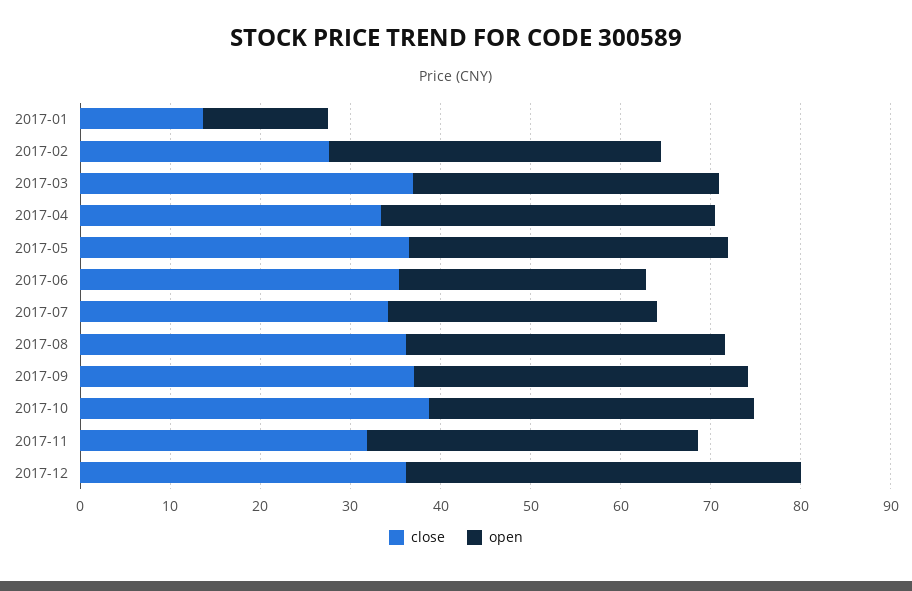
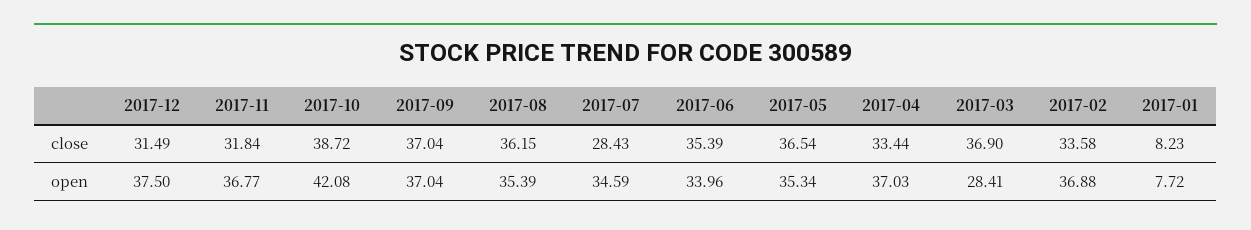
  {
    "close": {
-     "2017-01": 14,
+     "2017-01": 8.23,
-     "2017-02": 28,
+     "2017-02": 33.58,
      "2017-03": 36.9,
      "2017-04": 33.44,
      "2017-05": 36.54,
      "2017-06": 35.39,
-     "2017-07": 34,
+     "2017-07": 28.43,
      "2017-08": 36.15,
      "2017-09": 37.04,
      "2017-10": 38.72,
      "2017-11": 31.84,
-     "2017-12": 36
+     "2017-12": 31.49
    },
    "open": {
-     "2017-01": 14,
+     "2017-01": 7.72,
      "2017-02": 36.88,
-     "2017-03": 34,
+     "2017-03": 28.41,
      "2017-04": 37.03,
      "2017-05": 35.34,
-     "2017-06": 28,
+     "2017-06": 33.96,
-     "2017-07": 30,
+     "2017-07": 34.59,
      "2017-08": 35.39,
      "2017-09": 37.04,
-     "2017-10": 36,
+     "2017-10": 42.08,
      "2017-11": 36.77,
-     "2017-12": 44
+     "2017-12": 37.5
    }
  }

